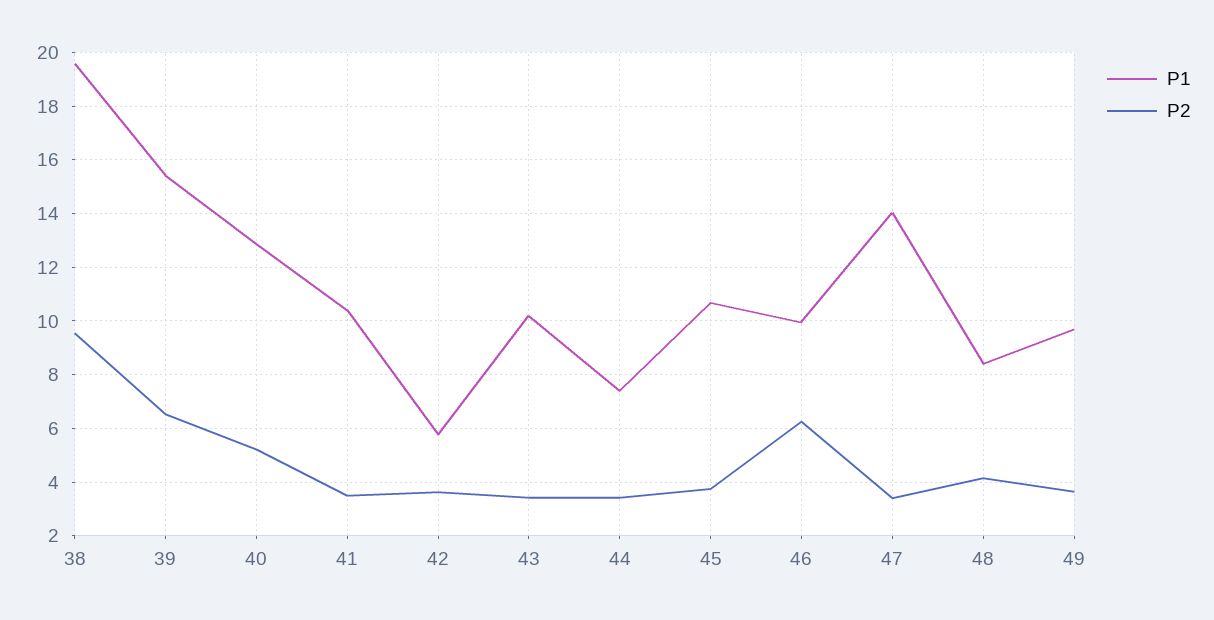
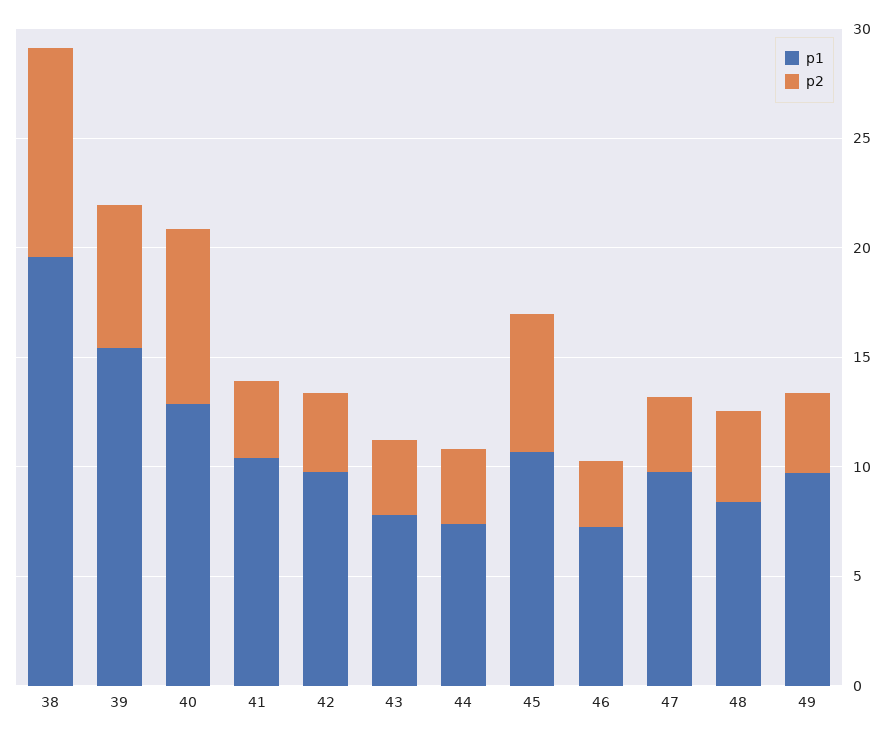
  {
    "P1": {
      "38": 19.5,
      "39": 15.5,
      "40": 13,
      "41": 10.5,
-     "42": 5.75,
+     "42": 10,
-     "43": 10.25,
+     "43": 8,
      "44": 7.5,
      "45": 10.75,
-     "46": 10,
+     "46": 7,
-     "47": 14,
+     "47": 10,
      "48": 8.5,
      "49": 9.75
    },
    "P2": {
      "38": 9.5,
      "39": 6.5,
-     "40": 5.25,
+     "40": 8,
      "41": 3.5,
      "42": 3.75,
      "43": 3.5,
      "44": 3.5,
-     "45": 3.75,
+     "45": 6,
-     "46": 6.25,
+     "46": 3,
      "47": 3.5,
      "48": 4.25,
      "49": 3.75
    }
  }

